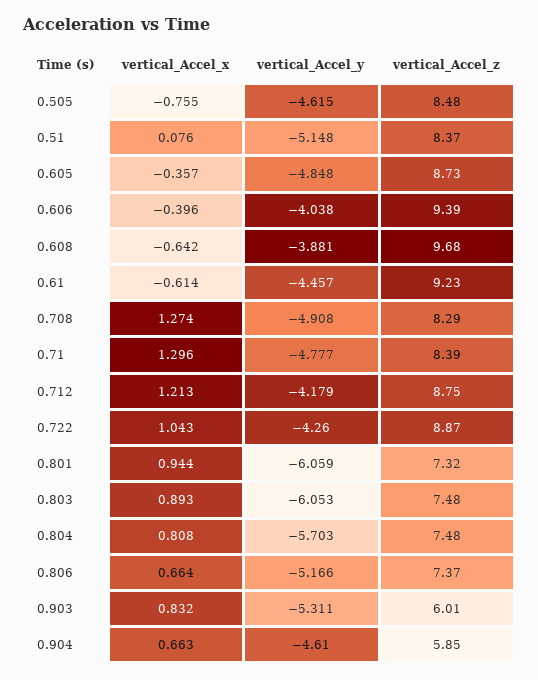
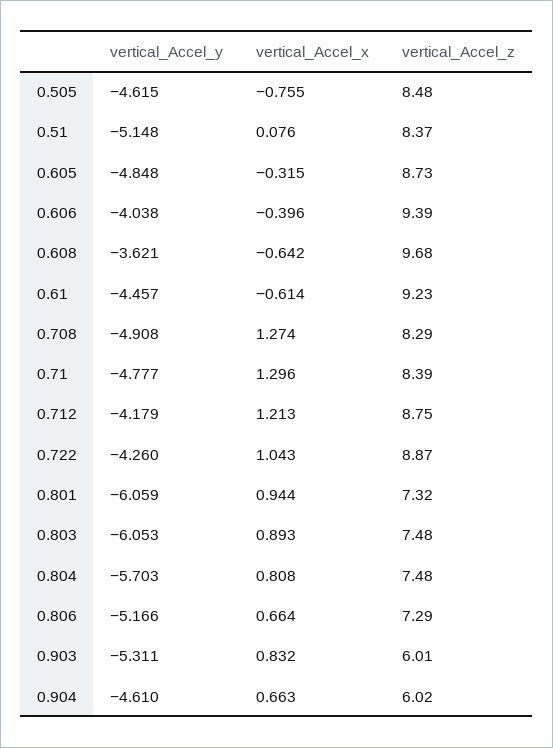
  {
    "vertical_Accel_x": {
      "0.505": -0.755,
      "0.51": 0.076,
-     "0.605": -0.357,
+     "0.605": -0.315,
      "0.606": -0.396,
      "0.608": -0.642,
      "0.61": -0.614,
      "0.708": 1.274,
      "0.71": 1.296,
      "0.712": 1.213,
      "0.722": 1.043,
      "0.801": 0.944,
      "0.803": 0.893,
      "0.804": 0.808,
      "0.806": 0.664,
      "0.903": 0.832,
      "0.904": 0.663
    },
    "vertical_Accel_y": {
      "0.505": -4.615,
      "0.51": -5.148,
      "0.605": -4.848,
      "0.606": -4.038,
-     "0.608": -3.881,
+     "0.608": -3.621,
      "0.61": -4.457,
      "0.708": -4.908,
      "0.71": -4.777,
      "0.712": -4.179,
      "0.722": -4.26,
      "0.801": -6.059,
      "0.803": -6.053,
      "0.804": -5.703,
      "0.806": -5.166,
      "0.903": -5.311,
      "0.904": -4.61
    },
    "vertical_Accel_z": {
      "0.505": 8.48,
      "0.51": 8.37,
      "0.605": 8.73,
      "0.606": 9.39,
      "0.608": 9.68,
      "0.61": 9.23,
      "0.708": 8.29,
      "0.71": 8.39,
      "0.712": 8.75,
      "0.722": 8.87,
      "0.801": 7.32,
      "0.803": 7.48,
      "0.804": 7.48,
-     "0.806": 7.37,
+     "0.806": 7.29,
      "0.903": 6.01,
-     "0.904": 5.85
+     "0.904": 6.02
    }
  }

